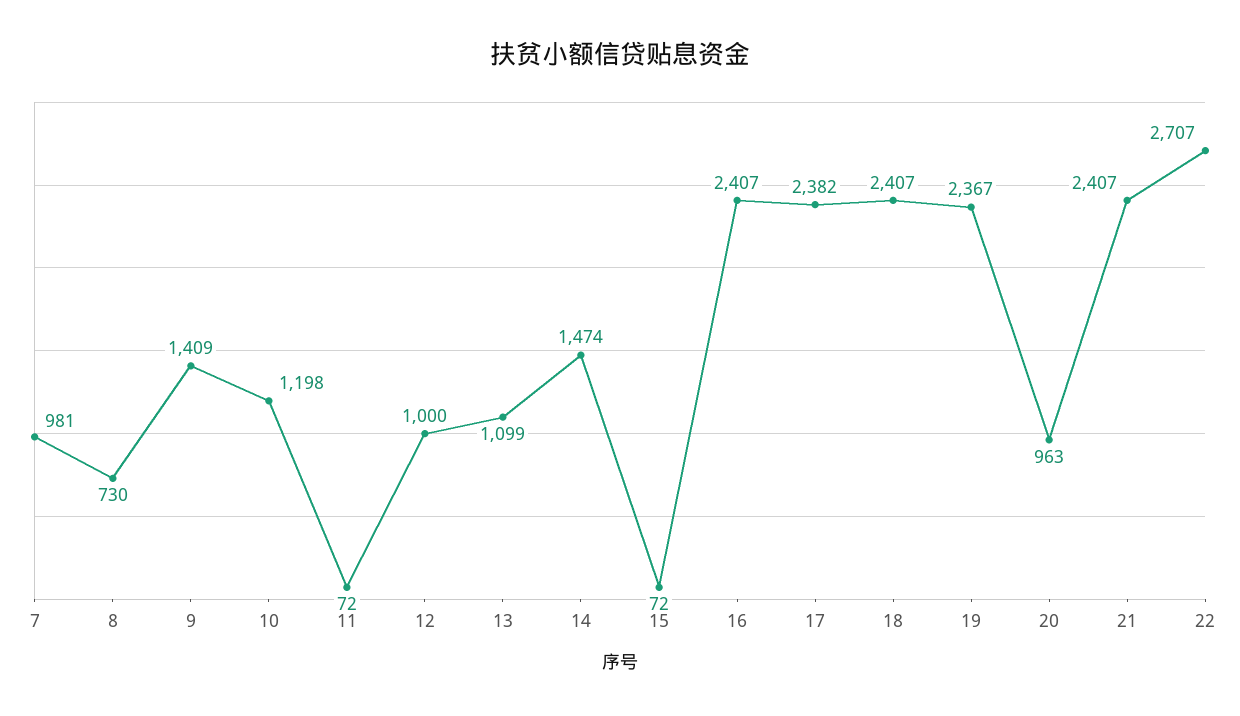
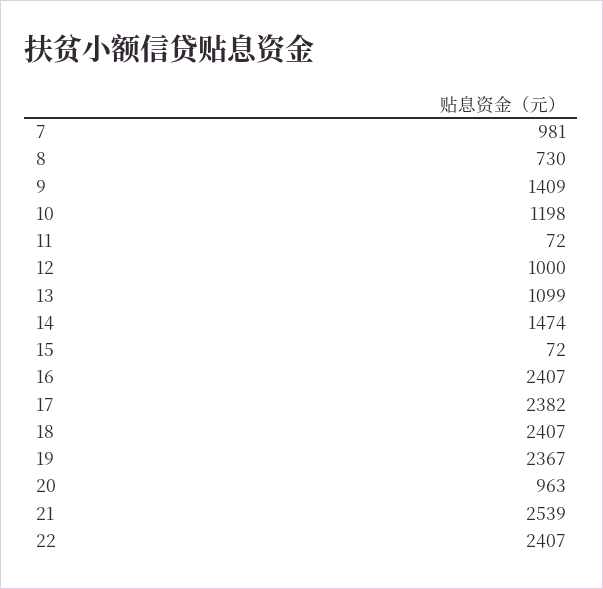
  {
    "7": 981,
    "8": 730,
    "9": 1409,
    "10": 1198,
    "11": 72,
    "12": 1000,
    "13": 1099,
    "14": 1474,
    "15": 72,
    "16": 2407,
    "17": 2382,
    "18": 2407,
    "19": 2367,
    "20": 963,
-   "21": 2407,
+   "21": 2539,
-   "22": 2707
+   "22": 2407
  }

